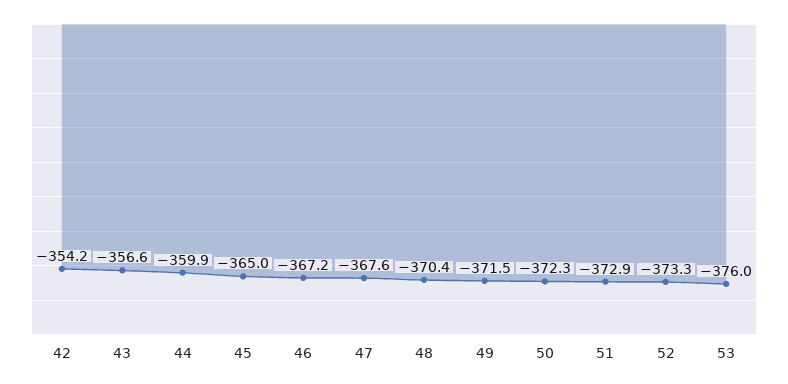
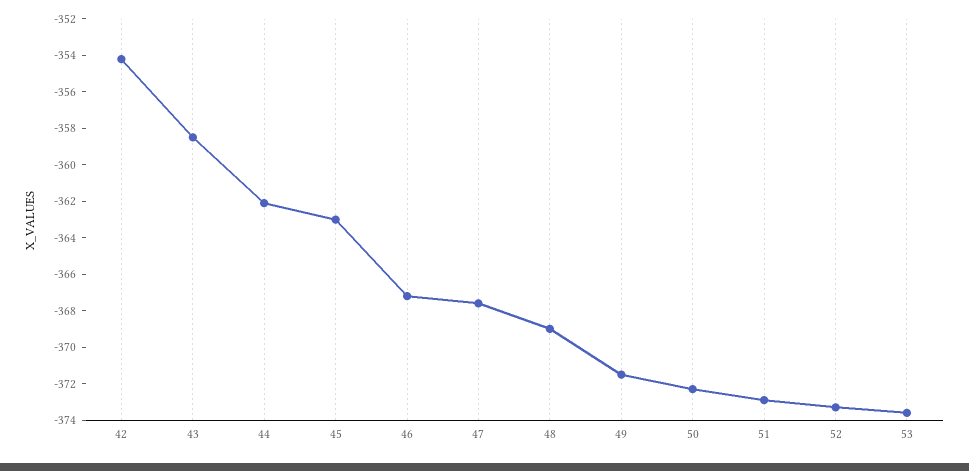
  {
    "42": -354.2,
-   "43": -356.6,
+   "43": -358.5,
-   "44": -359.9,
+   "44": -362,
-   "45": -365,
+   "45": -363,
    "46": -367.2,
    "47": -367.6,
-   "48": -370.4,
+   "48": -369,
    "49": -371.5,
    "50": -372.3,
    "51": -372.9,
    "52": -373.3,
-   "53": -376
+   "53": -373.5
  }

